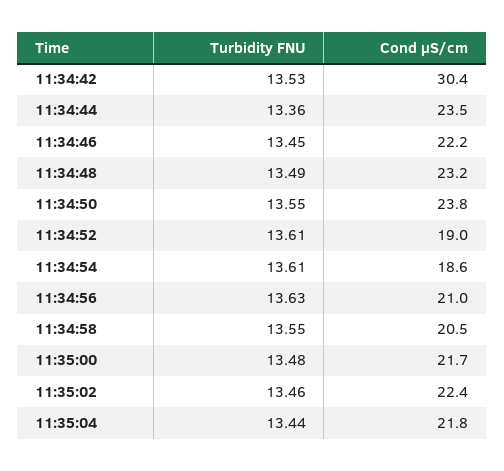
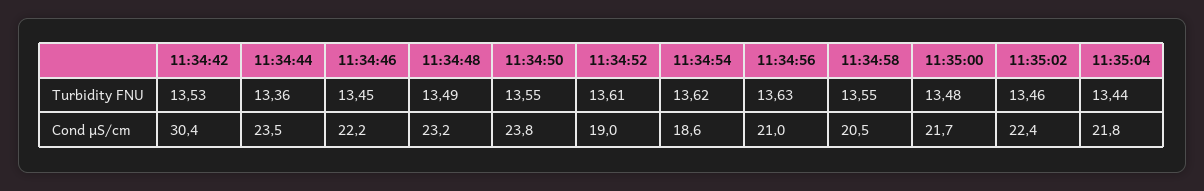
  {
    "Turbidity FNU": {
      "11:34:42": 13.53,
      "11:34:44": 13.36,
      "11:34:46": 13.45,
      "11:34:48": 13.49,
      "11:34:50": 13.55,
      "11:34:52": 13.61,
-     "11:34:54": 13.61,
+     "11:34:54": 13.62,
      "11:34:56": 13.63,
      "11:34:58": 13.55,
      "11:35:00": 13.48,
      "11:35:02": 13.46,
      "11:35:04": 13.44
    },
    "Cond µS/cm": {
      "11:34:42": 30.4,
      "11:34:44": 23.5,
      "11:34:46": 22.2,
      "11:34:48": 23.2,
      "11:34:50": 23.8,
      "11:34:52": 19,
      "11:34:54": 18.6,
      "11:34:56": 21,
      "11:34:58": 20.5,
      "11:35:00": 21.7,
      "11:35:02": 22.4,
      "11:35:04": 21.8
    }
  }

